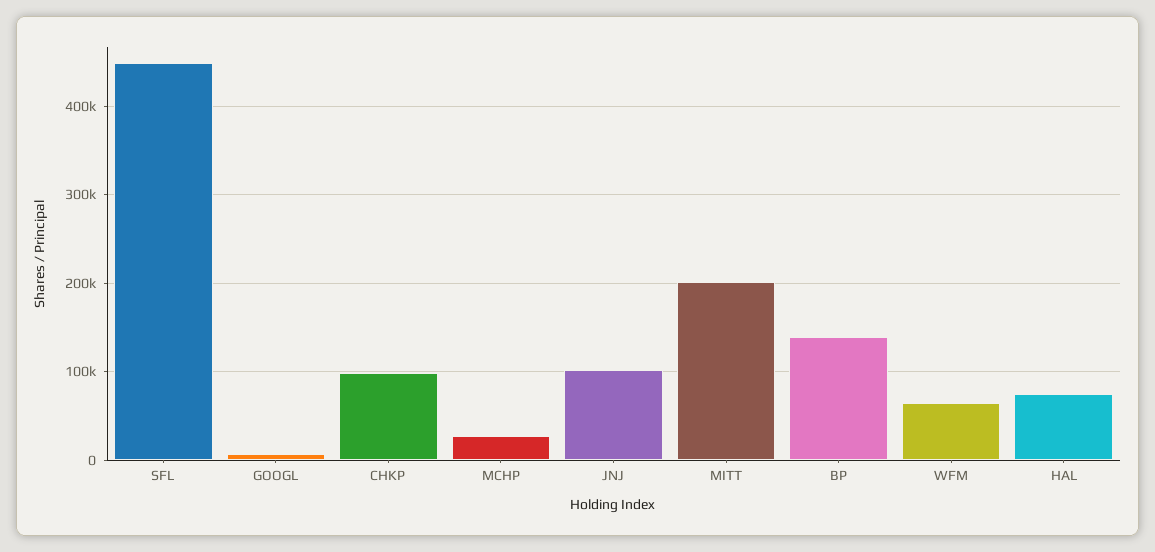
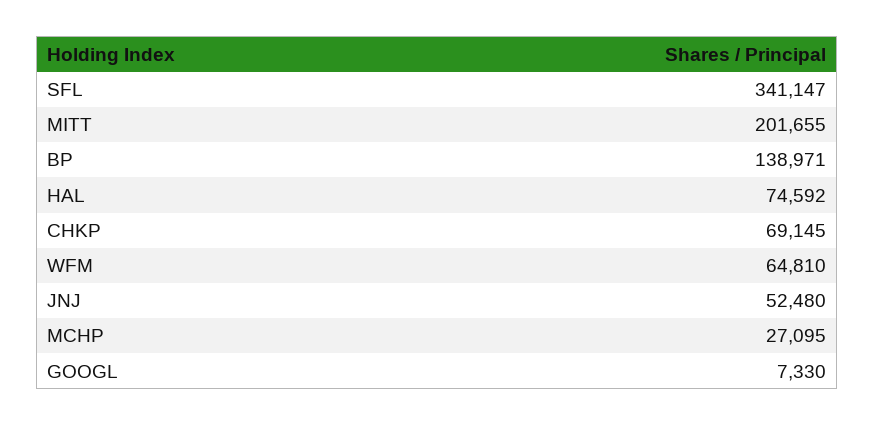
  {
-   "SFL": 450000,
+   "SFL": 341147,
    "GOOGL": 7330,
-   "CHKP": 100000,
+   "CHKP": 69145,
    "MCHP": 27095,
-   "JNJ": 100000,
+   "JNJ": 52480,
    "MITT": 201655,
    "BP": 138971,
    "WFM": 64810,
    "HAL": 74592
  }

